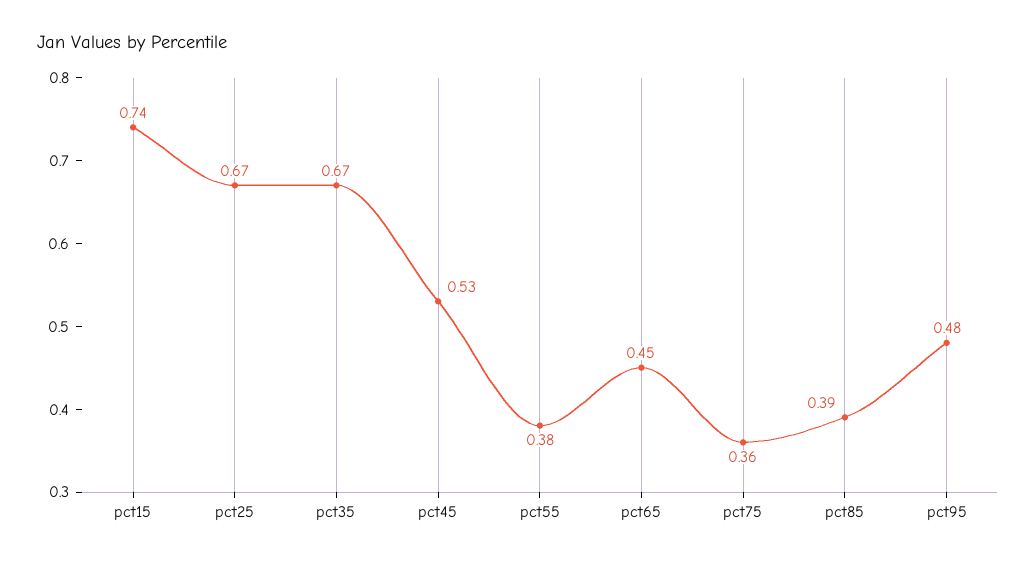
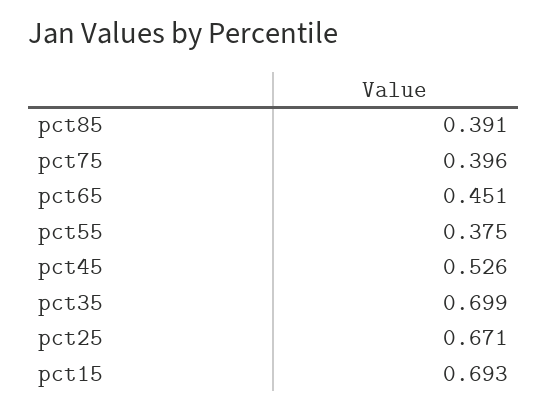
  {
-   "pct15": 0.74,
+   "pct15": 0.693,
    "pct25": 0.671,
-   "pct35": 0.67,
+   "pct35": 0.699,
    "pct45": 0.526,
    "pct55": 0.375,
    "pct65": 0.451,
-   "pct75": 0.36,
+   "pct75": 0.396,
-   "pct85": 0.391,
+   "pct85": 0.391
-   "pct95": 0.48
  }

